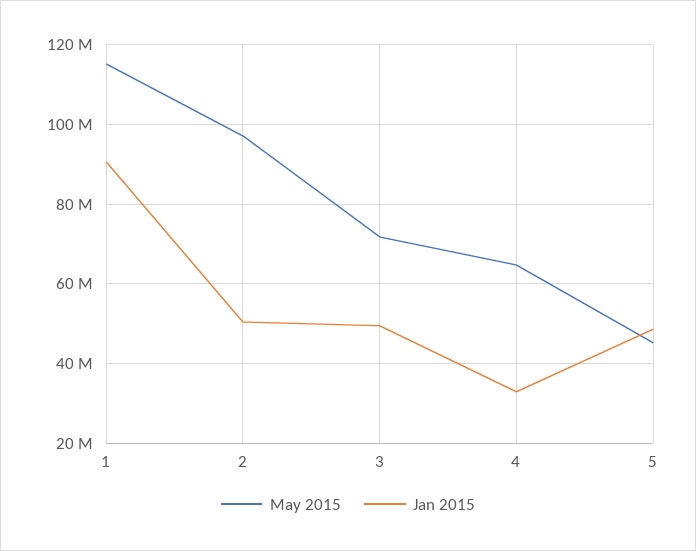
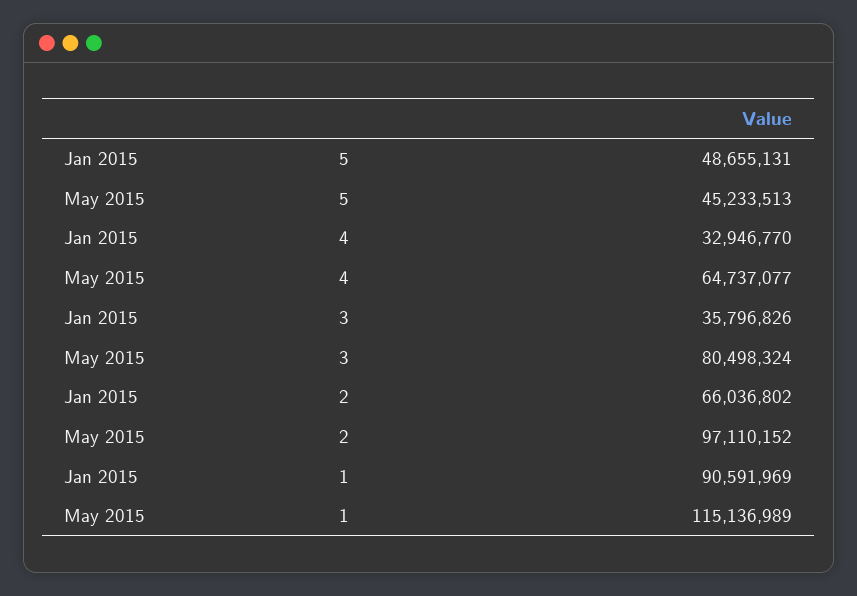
  {
    "May 2015": {
      "1": 115136989,
      "2": 97110152,
-     "3": 72000000,
+     "3": 80498324,
      "4": 64737077,
      "5": 45233513
    },
    "Jan 2015": {
      "1": 90591969,
-     "2": 50000000,
+     "2": 66036802,
-     "3": 50000000,
+     "3": 35796826,
      "4": 32946770,
      "5": 48655131
    }
  }

